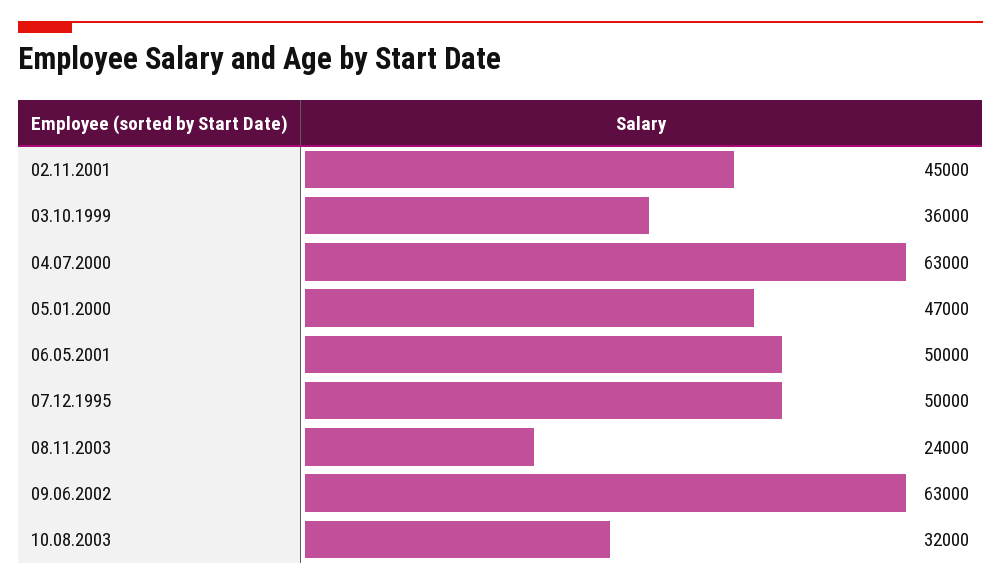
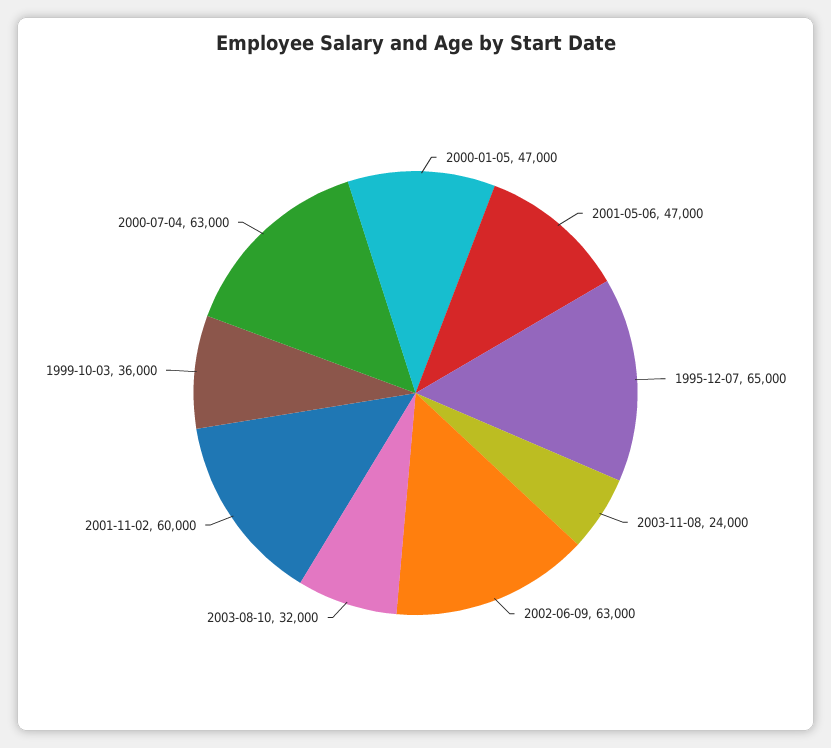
  {
-   "02.11.2001": 45000,
+   "02.11.2001": 60000,
    "03.10.1999": 36000,
    "04.07.2000": 63000,
    "05.01.2000": 47000,
-   "06.05.2001": 50000,
+   "06.05.2001": 47000,
-   "07.12.1995": 50000,
+   "07.12.1995": 65000,
    "08.11.2003": 24000,
    "09.06.2002": 63000,
    "10.08.2003": 32000
  }

